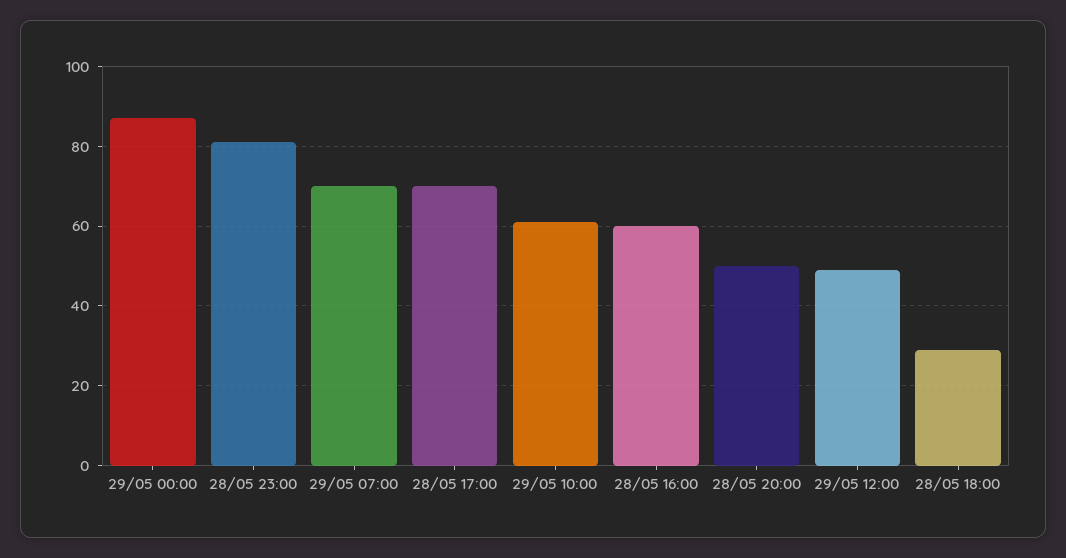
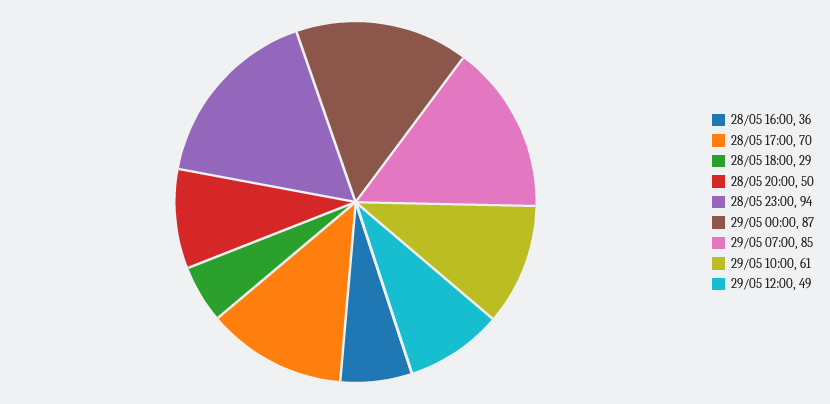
  {
    "29/05 00:00": 87,
-   "28/05 23:00": 80,
+   "28/05 23:00": 94,
-   "29/05 07:00": 70,
+   "29/05 07:00": 85,
    "28/05 17:00": 70,
    "29/05 10:00": 61,
-   "28/05 16:00": 60,
+   "28/05 16:00": 36,
    "28/05 20:00": 50,
    "29/05 12:00": 49,
    "28/05 18:00": 29
  }

